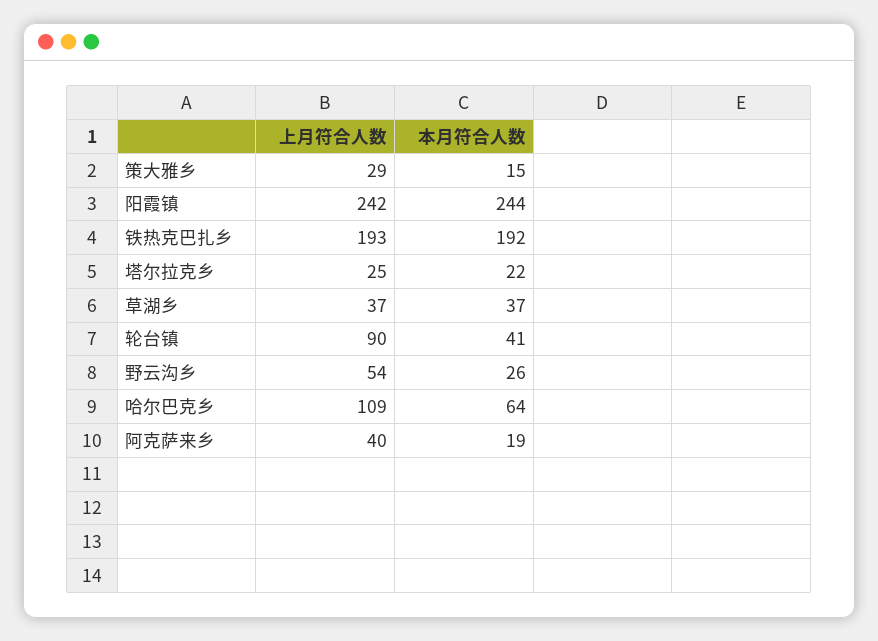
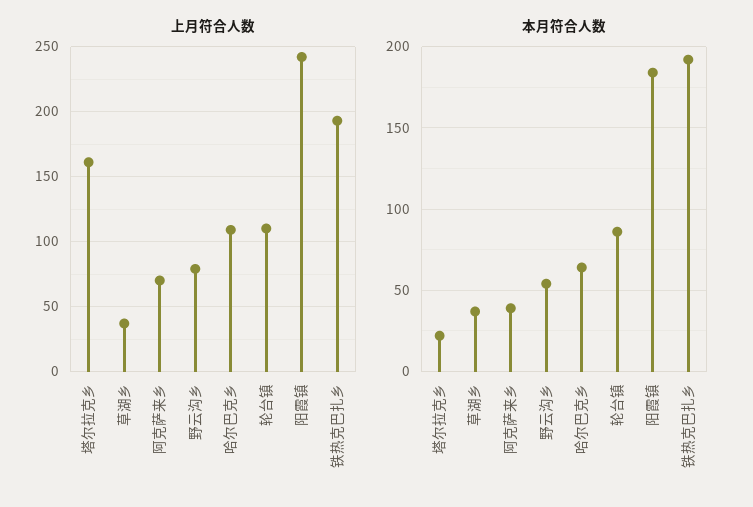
  {
    "上月符合人数": {
-     "策大雅乡": 29,
      "阳霞镇": 242,
      "铁热克巴扎乡": 193,
-     "塔尔拉克乡": 25,
+     "塔尔拉克乡": 160,
      "草湖乡": 37,
-     "轮台镇": 90,
+     "轮台镇": 110,
-     "野云沟乡": 54,
+     "野云沟乡": 80,
      "哈尔巴克乡": 109,
-     "阿克萨来乡": 40
+     "阿克萨来乡": 70
    },
    "本月符合人数": {
-     "策大雅乡": 15,
-     "阳霞镇": 244,
+     "阳霞镇": 185,
      "铁热克巴扎乡": 192,
      "塔尔拉克乡": 22,
      "草湖乡": 37,
-     "轮台镇": 41,
+     "轮台镇": 85,
-     "野云沟乡": 26,
+     "野云沟乡": 55,
      "哈尔巴克乡": 64,
-     "阿克萨来乡": 19
+     "阿克萨来乡": 40
    }
  }

